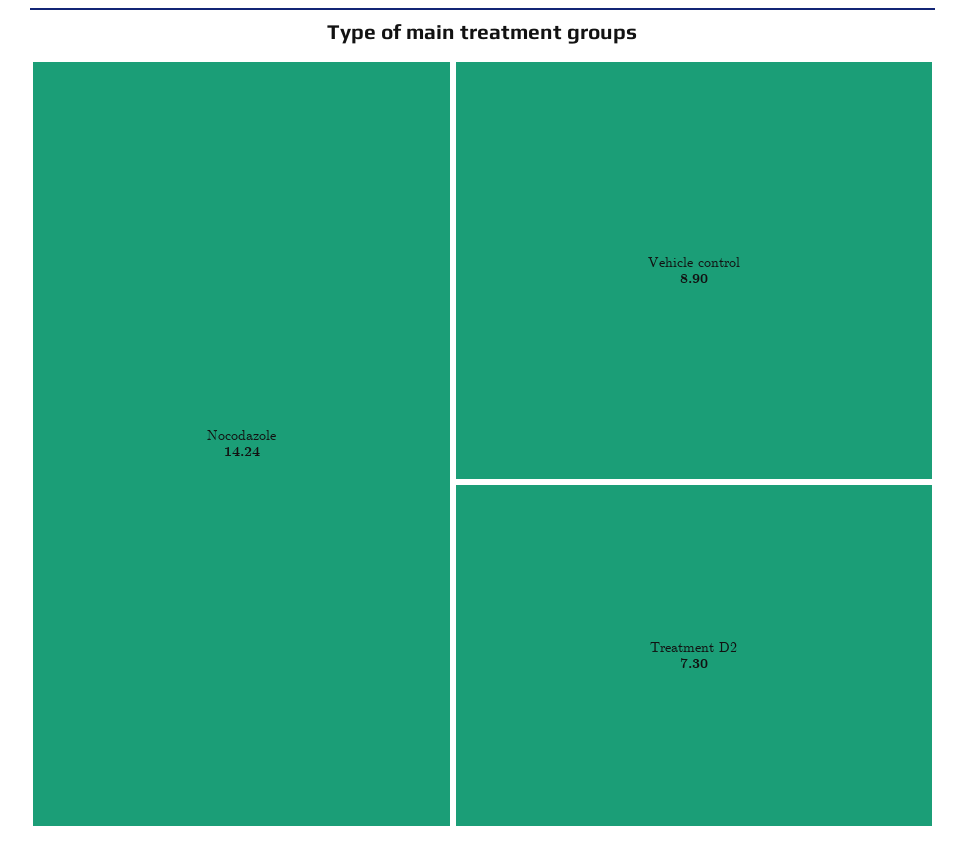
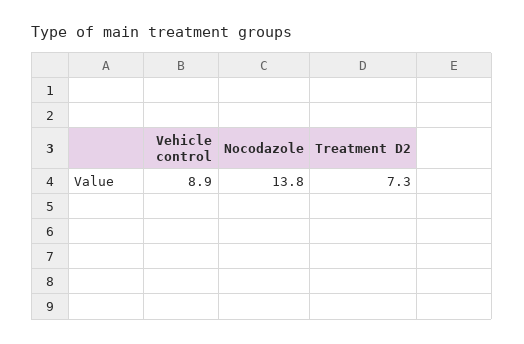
  {
-   "Nocodazole": 14.24,
+   "Nocodazole": 13.8,
    "Vehicle control": 8.9,
    "Treatment D2": 7.3
  }

